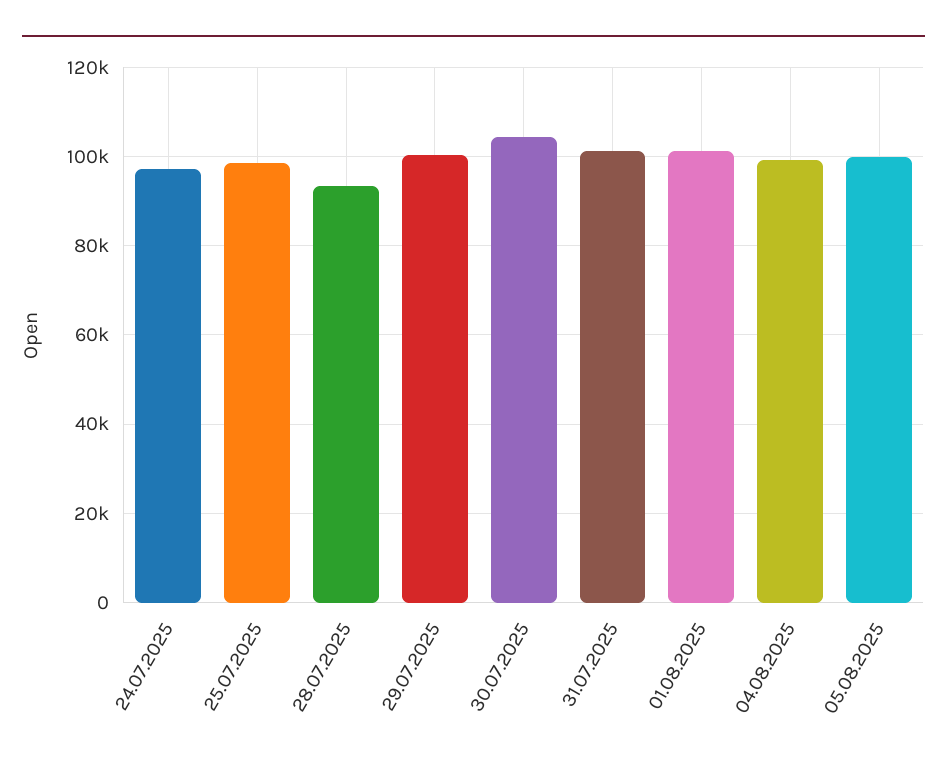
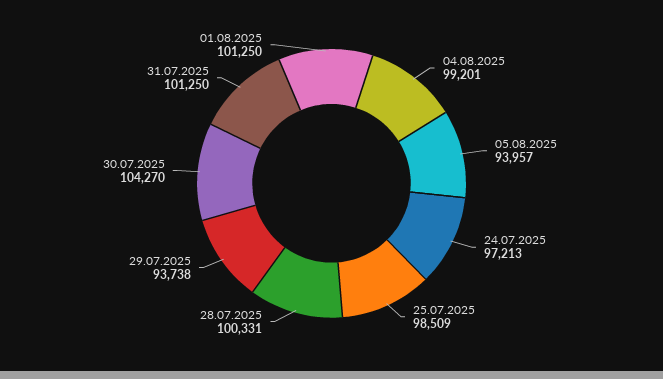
  {
    "24.07.2025": 97213,
    "25.07.2025": 98509,
-   "28.07.2025": 94000,
+   "28.07.2025": 100331,
-   "29.07.2025": 100000,
+   "29.07.2025": 93738,
    "30.07.2025": 104270,
    "31.07.2025": 101250,
    "01.08.2025": 101250,
    "04.08.2025": 99201,
-   "05.08.2025": 100000
+   "05.08.2025": 93957
  }

